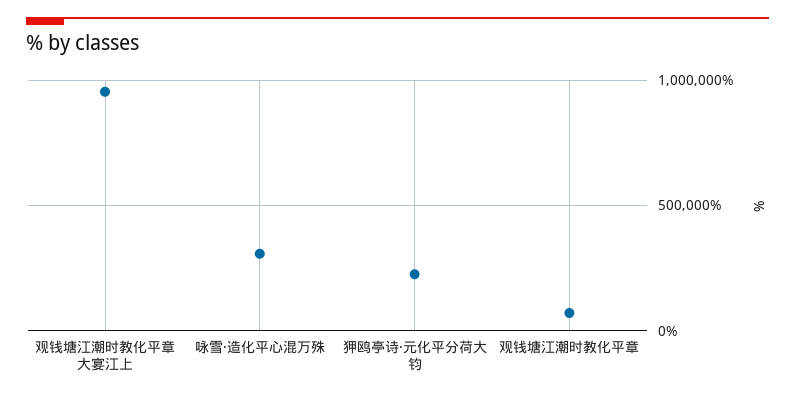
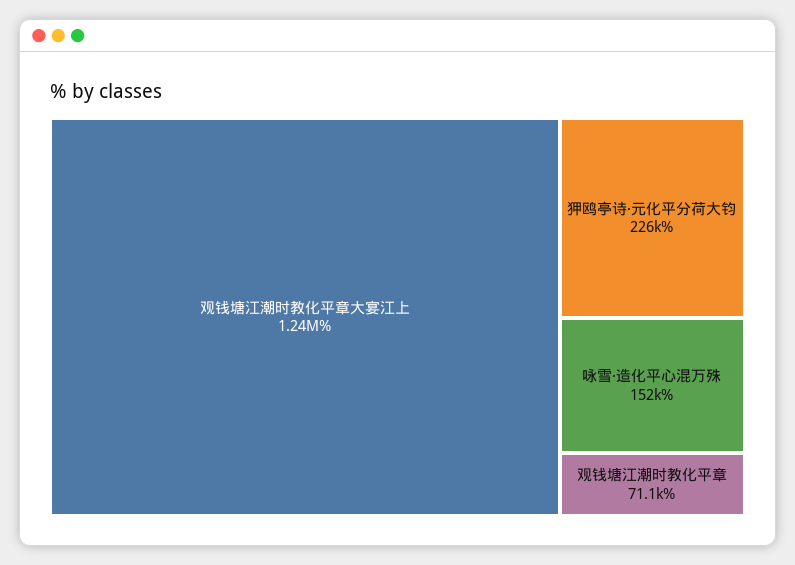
  {
-   "观钱塘江潮时教化平章大宴江上": 950000,
+   "观钱塘江潮时教化平章大宴江上": 1240000,
-   "咏雪·造化平心混万殊": 300000,
+   "咏雪·造化平心混万殊": 152000,
    "狎鸥亭诗·元化平分荷大钧": 226000,
    "观钱塘江潮时教化平章": 71100
  }

